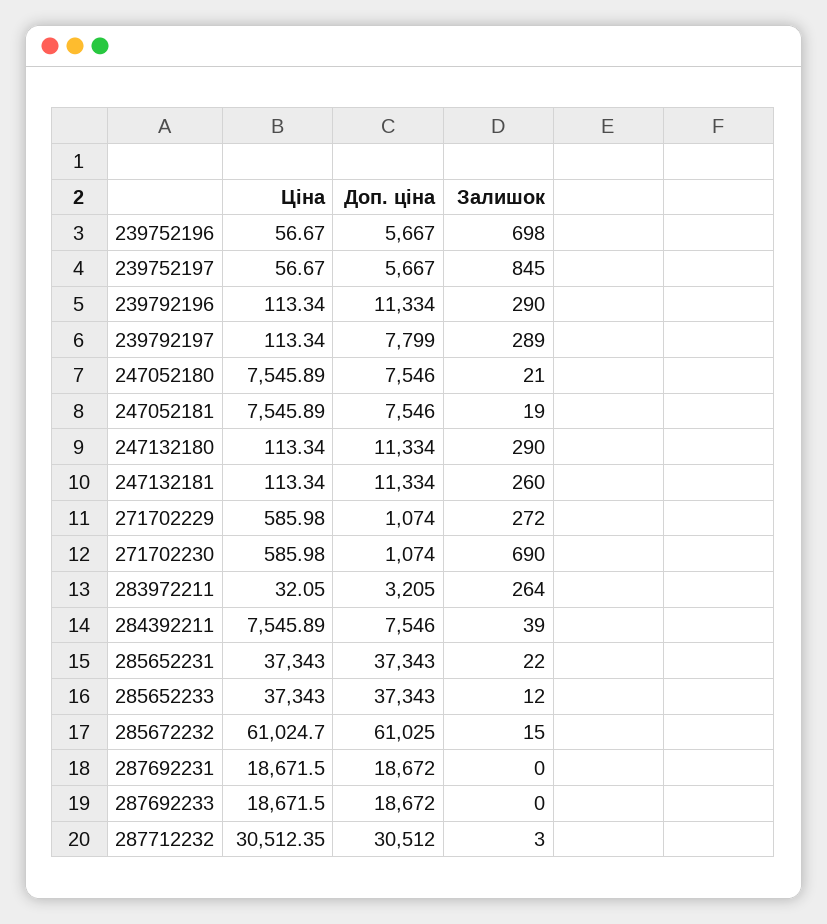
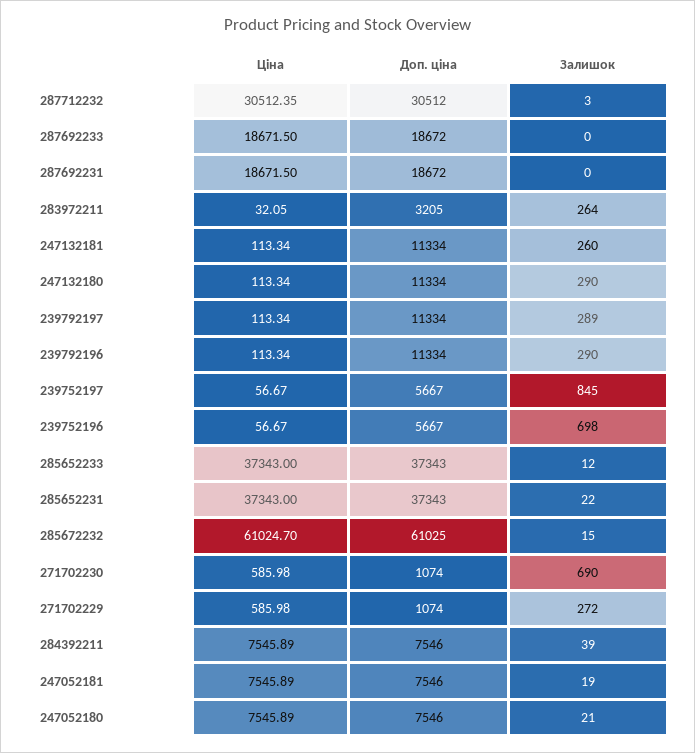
  {
    "Ціна": {
      "239752196": 56.67,
      "239752197": 56.67,
      "239792196": 113.34,
      "239792197": 113.34,
      "247052180": 7545.89,
      "247052181": 7545.89,
      "247132180": 113.34,
      "247132181": 113.34,
      "271702229": 585.98,
      "271702230": 585.98,
      "283972211": 32.05,
      "284392211": 7545.89,
      "285652231": 37343,
      "285652233": 37343,
      "285672232": 61024.7,
      "287692231": 18671.5,
      "287692233": 18671.5,
      "287712232": 30512.35
    },
    "Доп. ціна": {
      "239752196": 5667,
      "239752197": 5667,
      "239792196": 11334,
-     "239792197": 7799,
+     "239792197": 11334,
      "247052180": 7546,
      "247052181": 7546,
      "247132180": 11334,
      "247132181": 11334,
      "271702229": 1074,
      "271702230": 1074,
      "283972211": 3205,
      "284392211": 7546,
      "285652231": 37343,
      "285652233": 37343,
      "285672232": 61025,
      "287692231": 18672,
      "287692233": 18672,
      "287712232": 30512
    },
    "Залишок": {
      "239752196": 698,
      "239752197": 845,
      "239792196": 290,
      "239792197": 289,
      "247052180": 21,
      "247052181": 19,
      "247132180": 290,
      "247132181": 260,
      "271702229": 272,
      "271702230": 690,
      "283972211": 264,
      "284392211": 39,
      "285652231": 22,
      "285652233": 12,
      "285672232": 15,
      "287692231": 0,
      "287692233": 0,
      "287712232": 3
    }
  }

